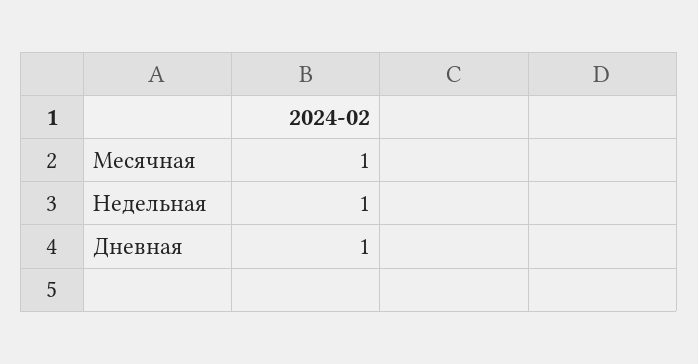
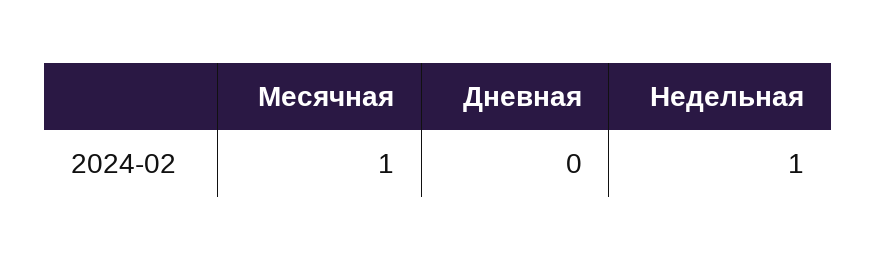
  {
    "Месячная": 1,
    "Недельная": 1,
-   "Дневная": 1
+   "Дневная": 0
  }

